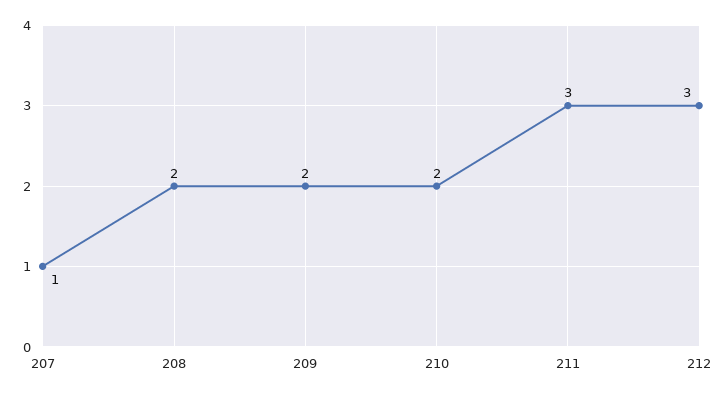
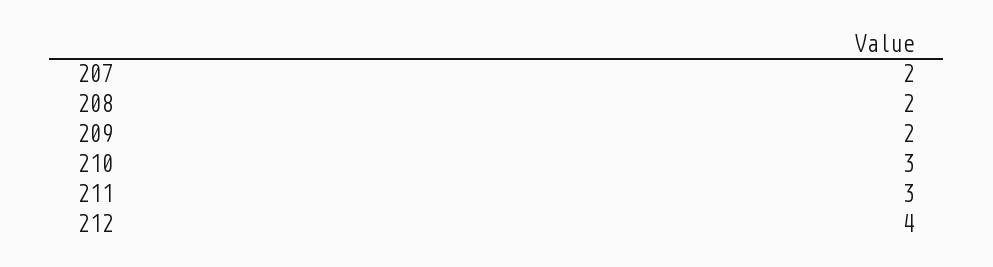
  {
-   "207": 1,
+   "207": 2,
    "208": 2,
    "209": 2,
-   "210": 2,
+   "210": 3,
    "211": 3,
-   "212": 3
+   "212": 4
  }

